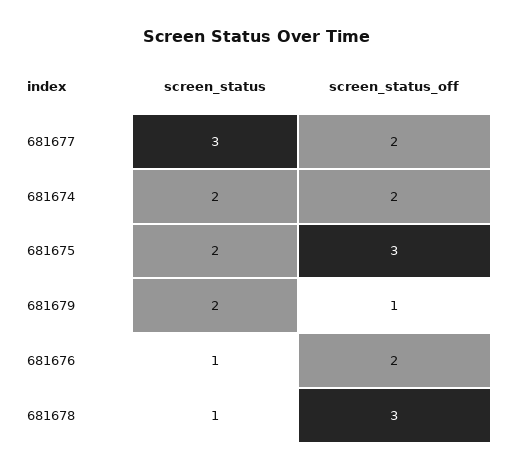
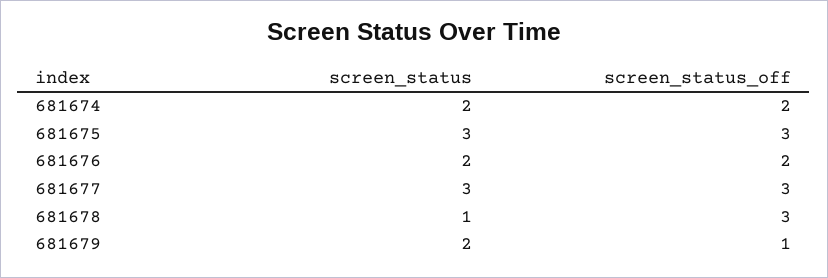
  {
    "screen_status": {
      "681677": 3,
      "681674": 2,
-     "681675": 2,
+     "681675": 3,
      "681679": 2,
-     "681676": 1,
+     "681676": 2,
      "681678": 1
    },
    "screen_status_off": {
-     "681677": 2,
+     "681677": 3,
      "681674": 2,
      "681675": 3,
      "681679": 1,
      "681676": 2,
      "681678": 3
    }
  }

